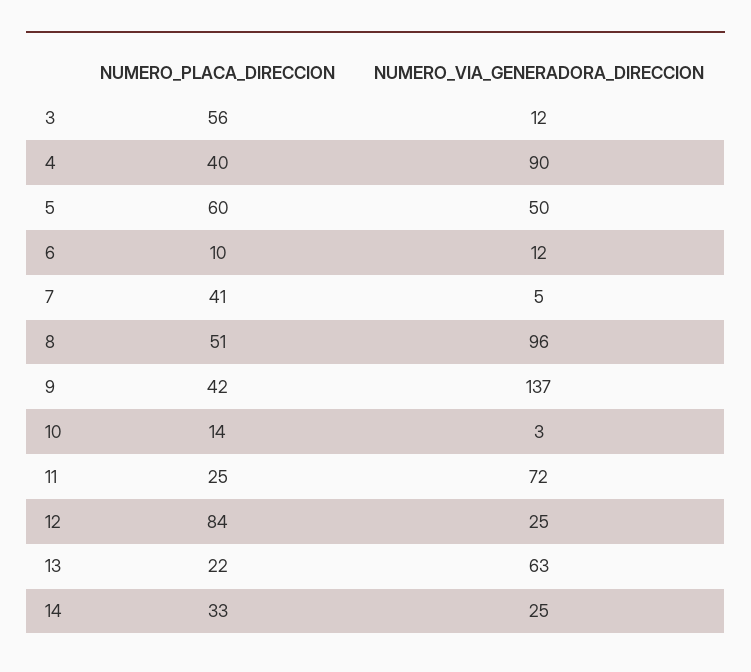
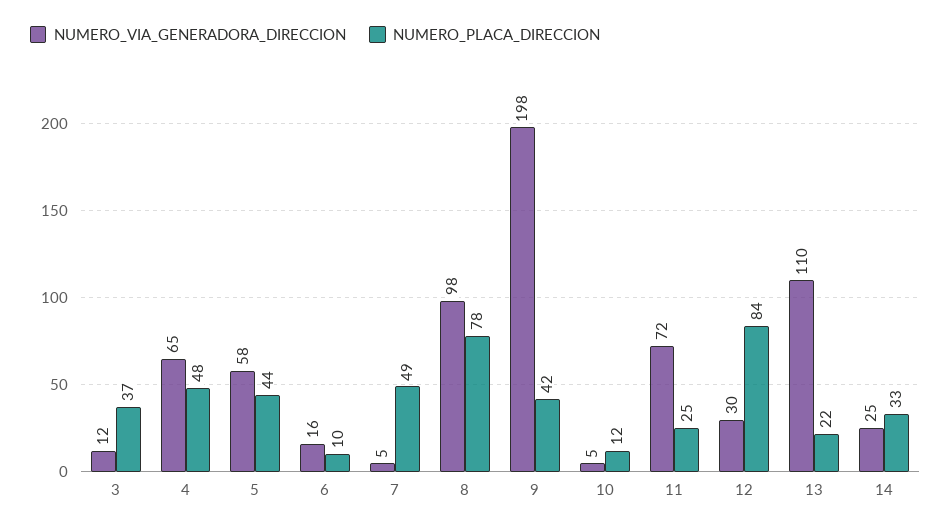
  {
    "NUMERO_PLACA_DIRECCION": {
-     "3": 56,
+     "3": 37,
-     "4": 40,
+     "4": 48,
-     "5": 60,
+     "5": 44,
      "6": 10,
-     "7": 41,
+     "7": 49,
-     "8": 51,
+     "8": 78,
      "9": 42,
-     "10": 14,
+     "10": 12,
      "11": 25,
      "12": 84,
      "13": 22,
      "14": 33
    },
    "NUMERO_VIA_GENERADORA_DIRECCION": {
      "3": 12,
-     "4": 90,
+     "4": 65,
-     "5": 50,
+     "5": 58,
-     "6": 12,
+     "6": 16,
      "7": 5,
-     "8": 96,
+     "8": 98,
-     "9": 137,
+     "9": 198,
-     "10": 3,
+     "10": 5,
      "11": 72,
-     "12": 25,
+     "12": 30,
-     "13": 63,
+     "13": 110,
      "14": 25
    }
  }

